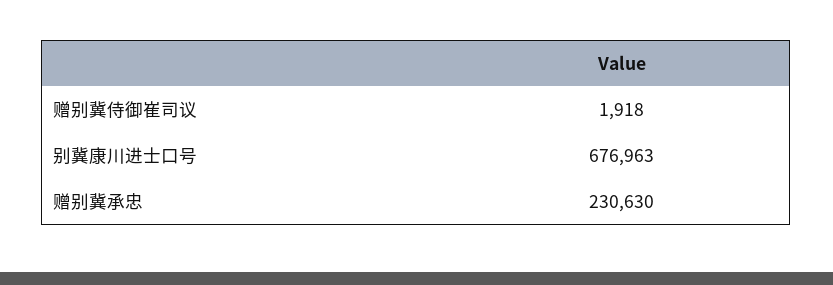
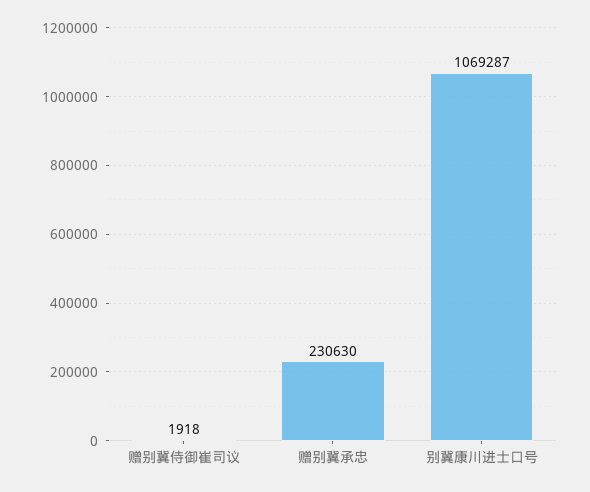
  {
    "赠别冀侍御崔司议": 1918,
-   "别冀康川进士口号": 676963,
+   "别冀康川进士口号": 1069287,
    "赠别冀承忠": 230630
  }

